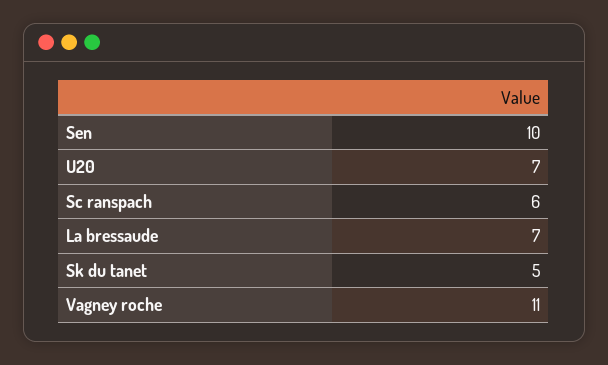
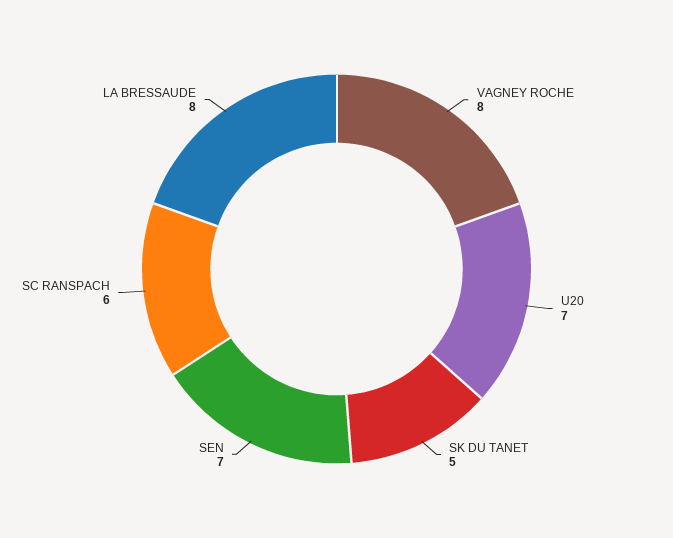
  {
-   "Sen": 10,
+   "Sen": 7,
    "U20": 7,
    "Sc ranspach": 6,
-   "La bressaude": 7,
+   "La bressaude": 8,
    "Sk du tanet": 5,
-   "Vagney roche": 11
+   "Vagney roche": 8
  }

